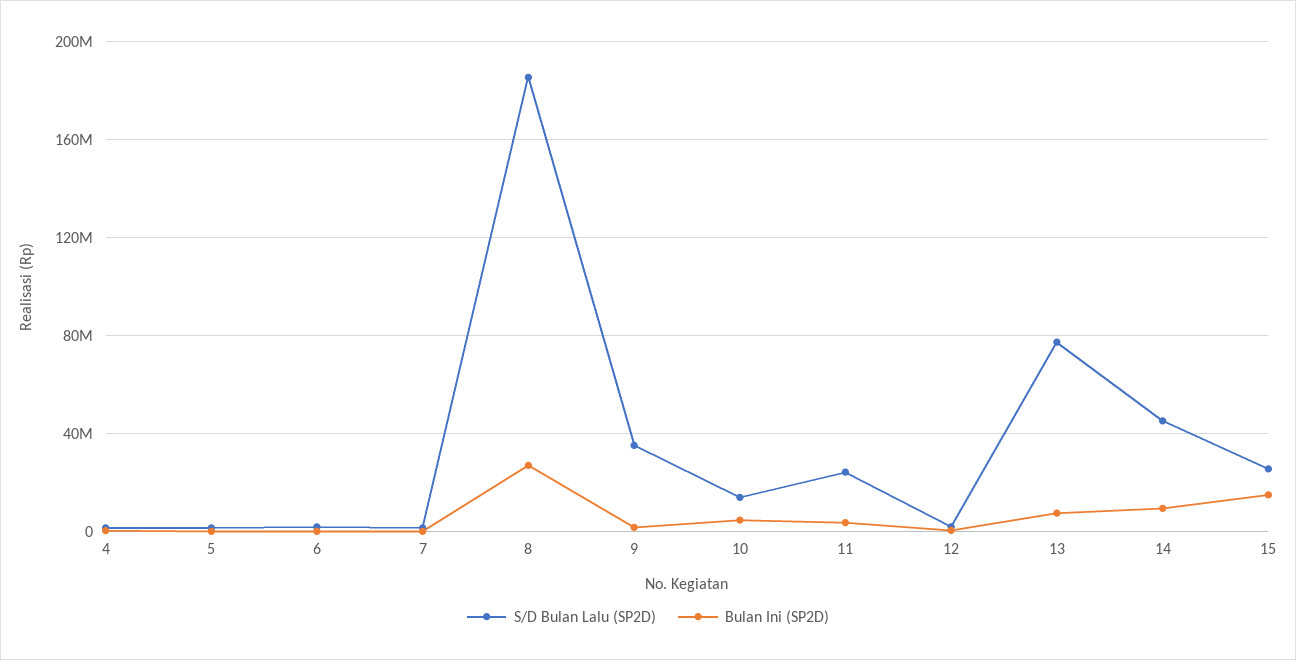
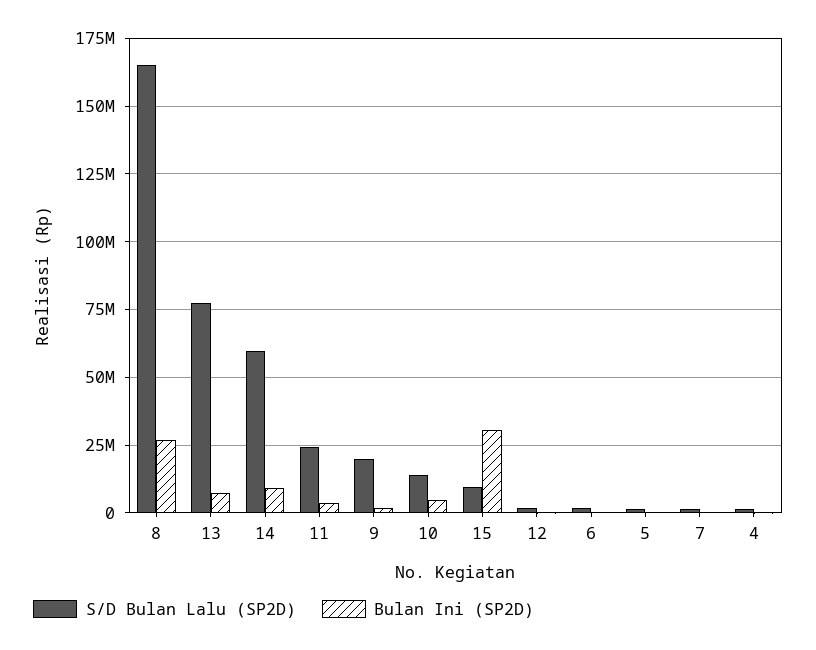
  {
    "S/D Bulan Lalu (SP2D)": {
      "4": 2500000,
      "5": 2500000,
      "6": 2500000,
      "7": 2500000,
-     "8": 185000000,
+     "8": 165000000,
-     "9": 35000000,
+     "9": 20000000,
      "10": 15000000,
      "11": 25000000,
      "12": 2500000,
      "13": 77500000,
-     "14": 45000000,
+     "14": 60000000,
-     "15": 25000000
+     "15": 10000000
    },
    "Bulan Ini (SP2D)": {
      "4": 0,
      "5": 0,
      "6": 0,
      "7": 0,
      "8": 27500000,
      "9": 2500000,
      "10": 5000000,
      "11": 2500000,
      "12": 0,
      "13": 7500000,
      "14": 10000000,
-     "15": 15000000
+     "15": 30000000
    }
  }

